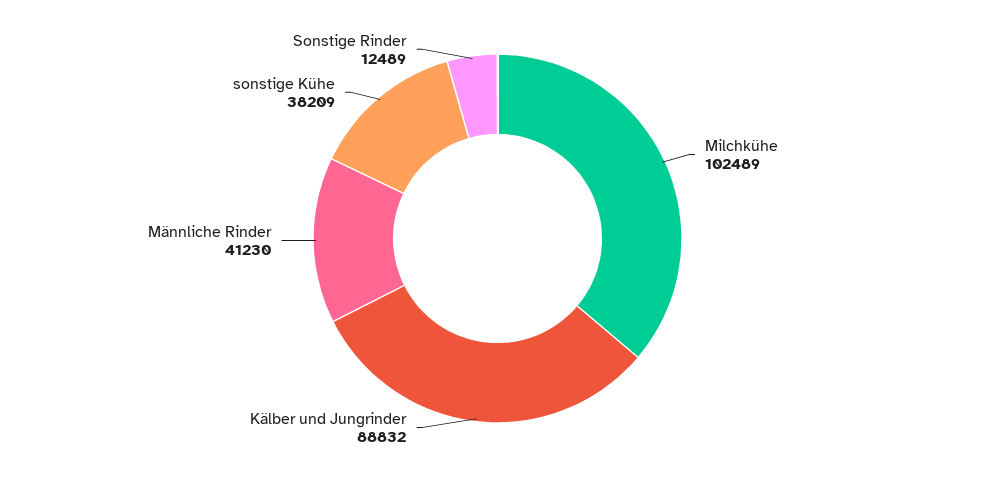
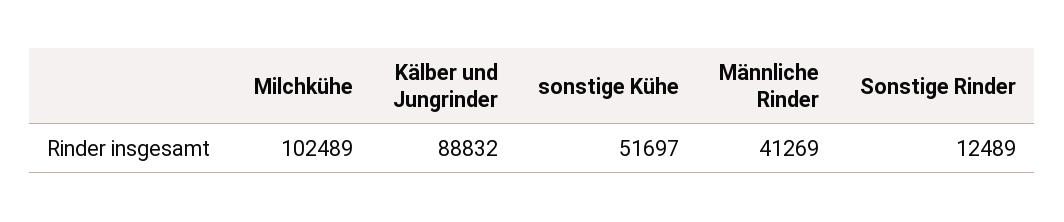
  {
    "Milchkühe": 102489,
    "Kälber und Jungrinder": 88832,
-   "Männliche Rinder": 41230,
+   "Männliche Rinder": 41269,
-   "sonstige Kühe": 38209,
+   "sonstige Kühe": 51697,
    "Sonstige Rinder": 12489
  }

